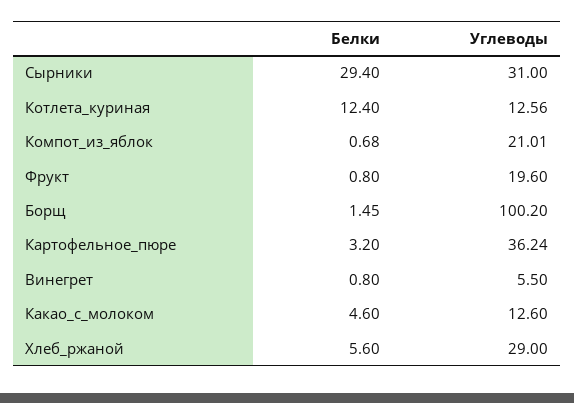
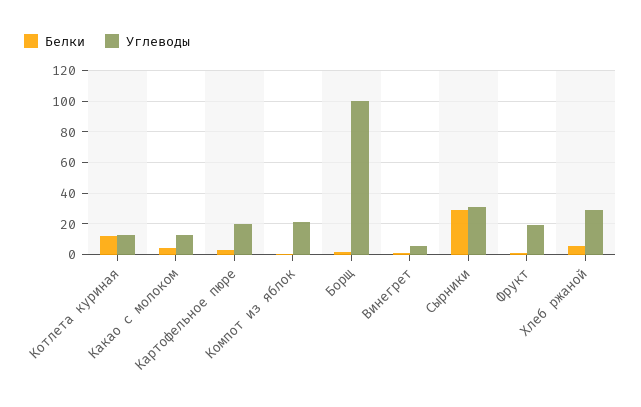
  {
    "Белки": {
      "Сырники": 29.4,
      "Котлета_куриная": 12.4,
      "Компот_из_яблок": 0.68,
      "Фрукт": 0.8,
      "Борщ": 1.45,
      "Картофельное_пюре": 3.2,
      "Винегрет": 0.8,
      "Какао_с_молоком": 4.6,
      "Хлеб_ржаной": 5.6
    },
    "Углеводы": {
      "Сырники": 31,
      "Котлета_куриная": 12.56,
      "Компот_из_яблок": 21.01,
      "Фрукт": 19.6,
      "Борщ": 100.2,
-     "Картофельное_пюре": 36.24,
+     "Картофельное_пюре": 20,
      "Винегрет": 5.5,
      "Какао_с_молоком": 12.6,
      "Хлеб_ржаной": 29
    }
  }

